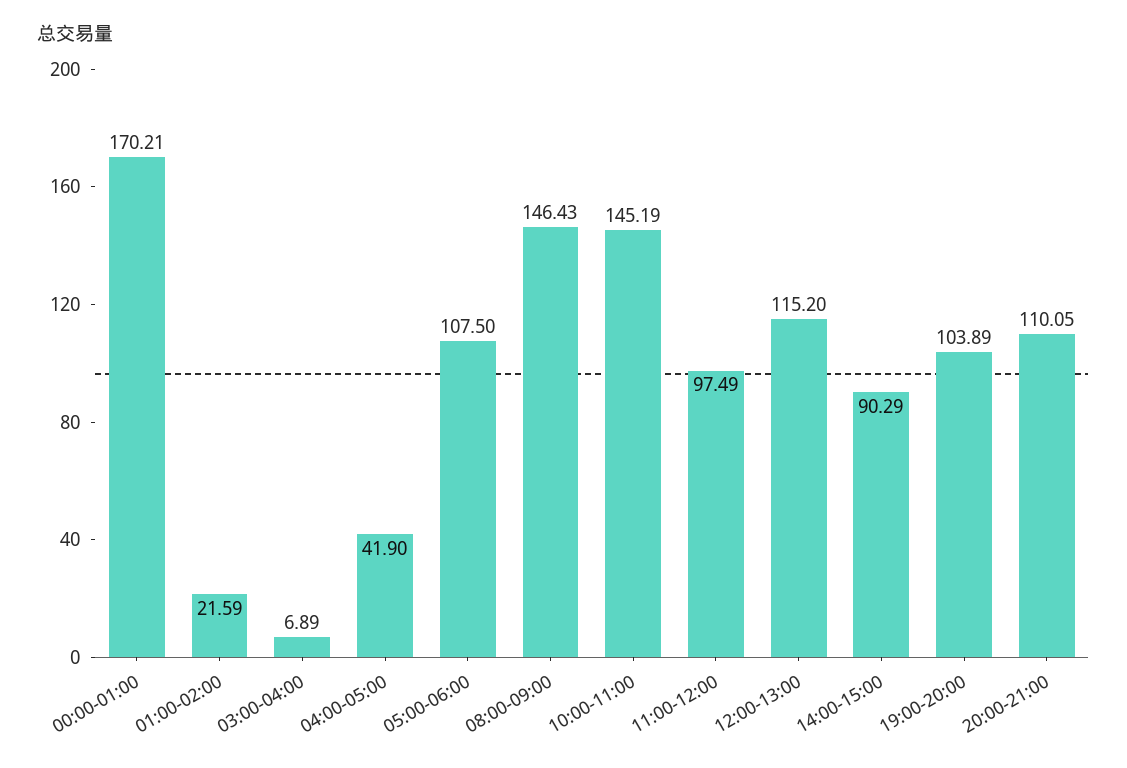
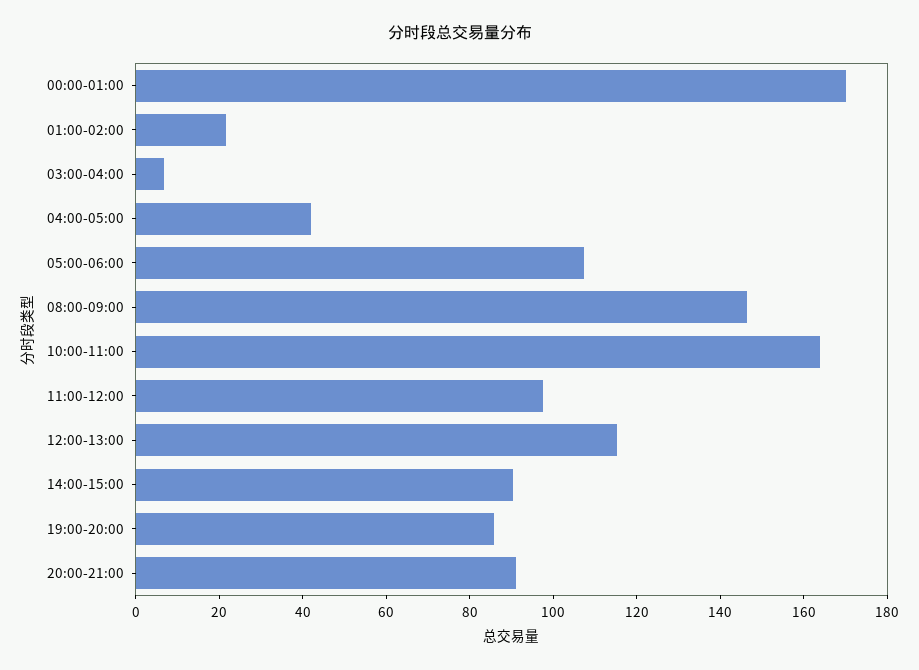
  {
    "00:00-01:00": 170.21,
    "01:00-02:00": 21.59,
    "03:00-04:00": 6.89,
    "04:00-05:00": 41.9,
    "05:00-06:00": 107.5,
    "08:00-09:00": 146.43,
-   "10:00-11:00": 145.19,
+   "10:00-11:00": 165,
    "11:00-12:00": 97.49,
    "12:00-13:00": 115.2,
    "14:00-15:00": 90.29,
-   "19:00-20:00": 103.89,
+   "19:00-20:00": 85,
-   "20:00-21:00": 110.05
+   "20:00-21:00": 90
  }

